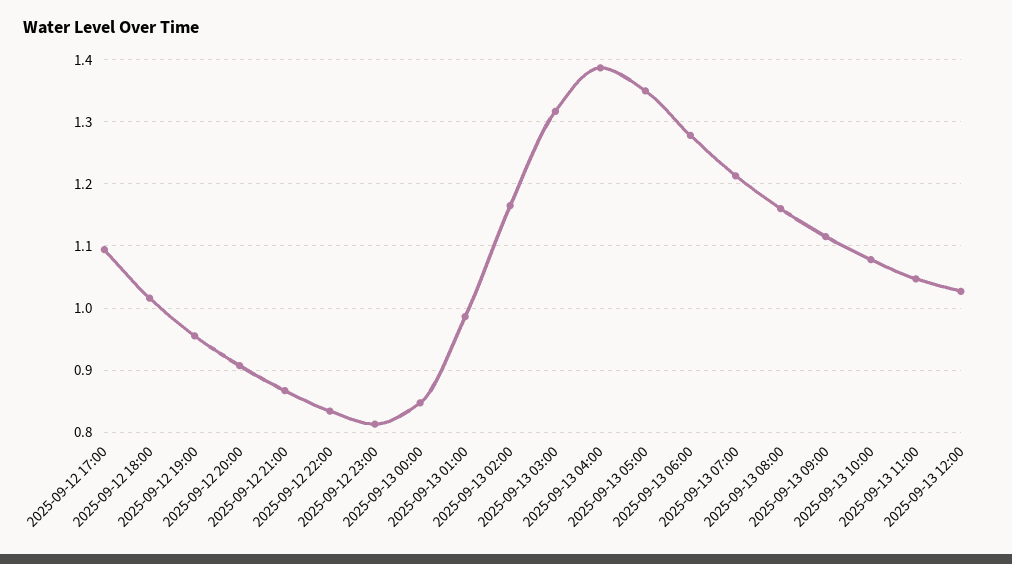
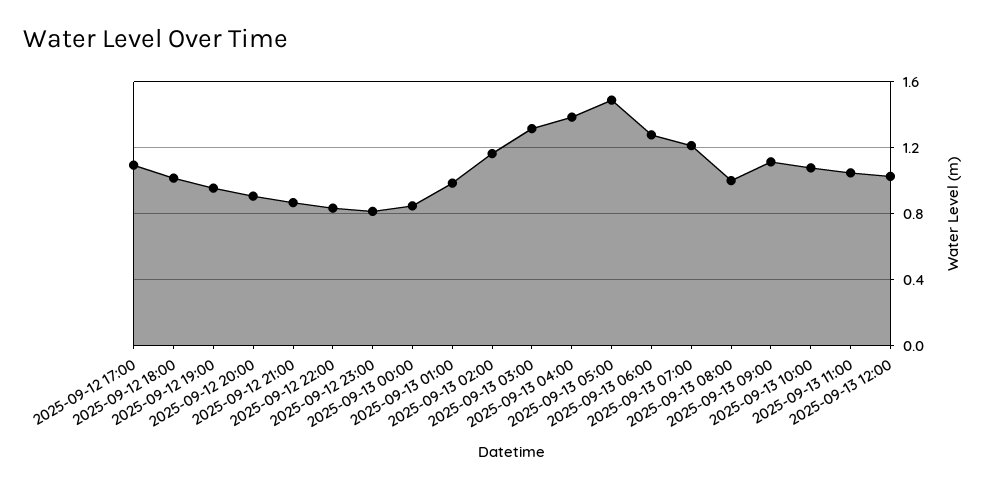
  {
    "2025-09-12 17:00": 1.09,
    "2025-09-12 18:00": 1.02,
    "2025-09-12 19:00": 0.96,
    "2025-09-12 20:00": 0.91,
    "2025-09-12 21:00": 0.87,
    "2025-09-12 22:00": 0.83,
    "2025-09-12 23:00": 0.81,
    "2025-09-13 00:00": 0.85,
    "2025-09-13 01:00": 0.99,
    "2025-09-13 02:00": 1.17,
    "2025-09-13 03:00": 1.32,
    "2025-09-13 04:00": 1.39,
-   "2025-09-13 05:00": 1.35,
+   "2025-09-13 05:00": 1.5,
    "2025-09-13 06:00": 1.28,
    "2025-09-13 07:00": 1.21,
-   "2025-09-13 08:00": 1.16,
+   "2025-09-13 08:00": 1,
    "2025-09-13 09:00": 1.12,
    "2025-09-13 10:00": 1.08,
    "2025-09-13 11:00": 1.05,
    "2025-09-13 12:00": 1.03
  }

